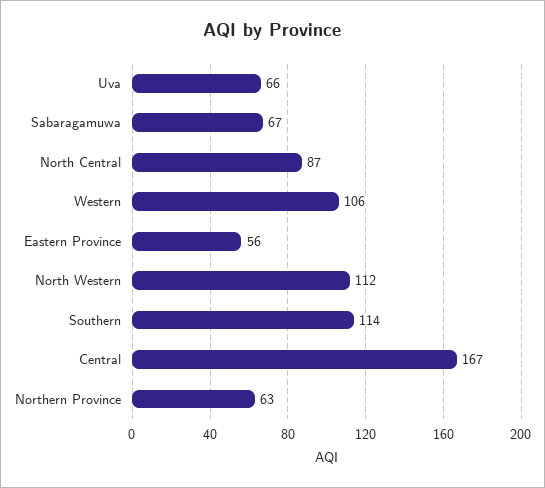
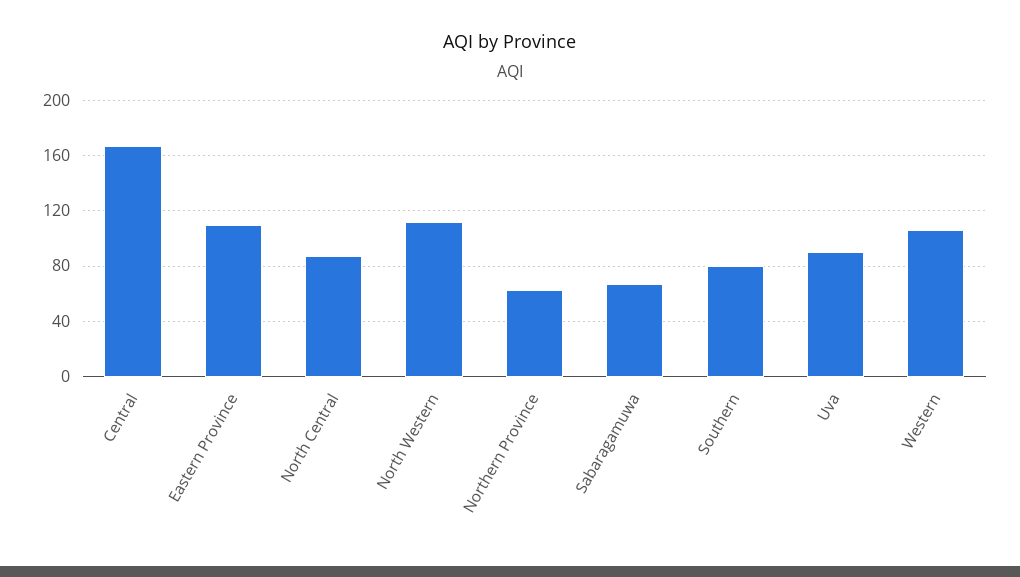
  {
-   "Uva": 66,
+   "Uva": 90,
    "Sabaragamuwa": 67,
    "North Central": 87,
    "Western": 106,
-   "Eastern Province": 56,
+   "Eastern Province": 110,
    "North Western": 112,
-   "Southern": 114,
+   "Southern": 80,
    "Central": 167,
    "Northern Province": 63
  }

